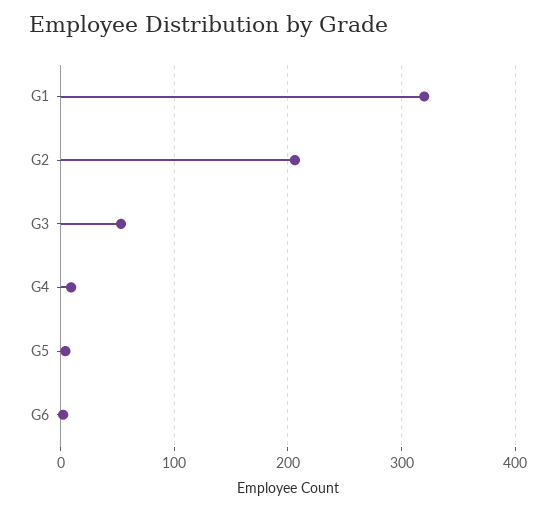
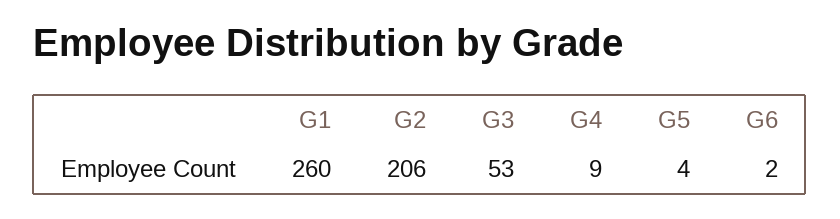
  {
-   "G1": 320,
+   "G1": 260,
    "G2": 206,
    "G3": 53,
    "G4": 9,
    "G5": 4,
    "G6": 2
  }

